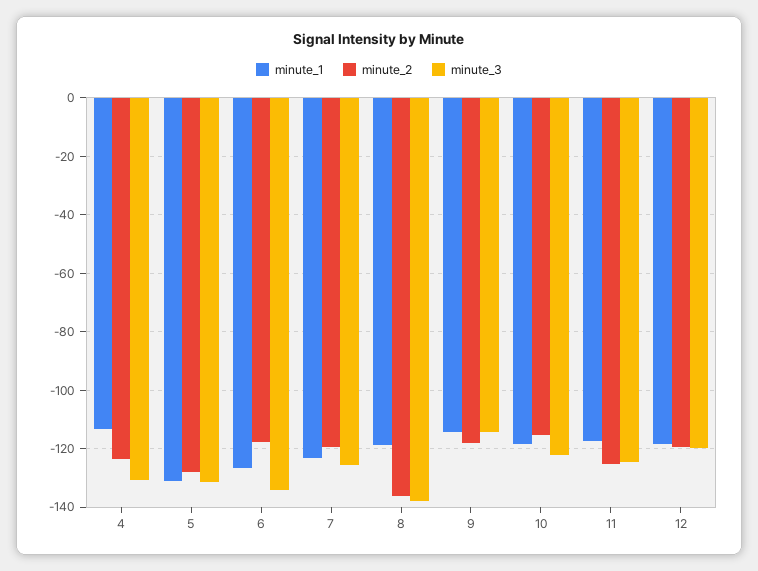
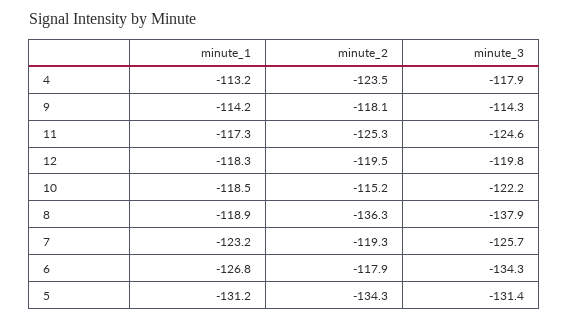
  {
    "minute_1": {
      "4": -113.2,
      "5": -131.2,
      "6": -126.8,
      "7": -123.2,
      "8": -118.9,
      "9": -114.2,
      "10": -118.5,
      "11": -117.3,
      "12": -118.3
    },
    "minute_2": {
      "4": -123.5,
-     "5": -127.5,
+     "5": -134.3,
      "6": -117.9,
      "7": -119.3,
      "8": -136.3,
      "9": -118.1,
      "10": -115.2,
      "11": -125.3,
      "12": -119.5
    },
    "minute_3": {
-     "4": -130,
+     "4": -117.9,
      "5": -131.4,
      "6": -134.3,
      "7": -125.7,
      "8": -137.9,
      "9": -114.3,
      "10": -122.2,
      "11": -124.6,
      "12": -119.8
    }
  }

